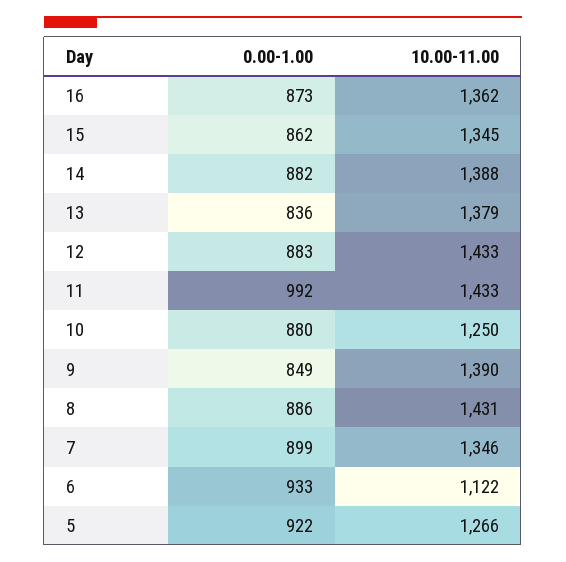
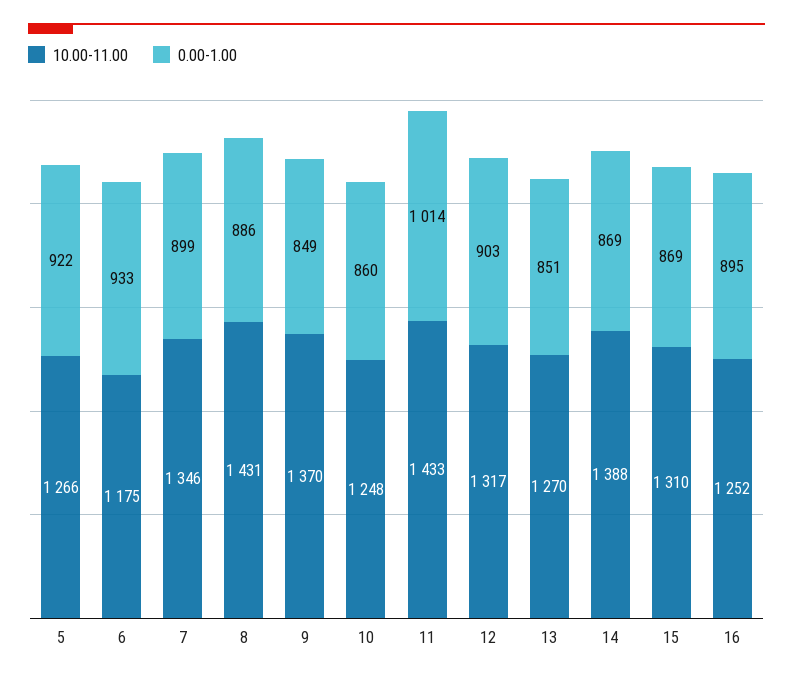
  {
    "0.00-1.00": {
-     "16": 873,
+     "16": 895,
-     "15": 862,
+     "15": 869,
-     "14": 882,
+     "14": 869,
-     "13": 836,
+     "13": 851,
-     "12": 883,
+     "12": 903,
-     "11": 992,
+     "11": 1014,
-     "10": 880,
+     "10": 860,
      "9": 849,
      "8": 886,
      "7": 899,
      "6": 933,
      "5": 922
    },
    "10.00-11.00": {
-     "16": 1362,
+     "16": 1252,
-     "15": 1345,
+     "15": 1310,
      "14": 1388,
-     "13": 1379,
+     "13": 1270,
-     "12": 1433,
+     "12": 1317,
      "11": 1433,
-     "10": 1250,
+     "10": 1248,
-     "9": 1390,
+     "9": 1370,
      "8": 1431,
      "7": 1346,
-     "6": 1122,
+     "6": 1175,
      "5": 1266
    }
  }

